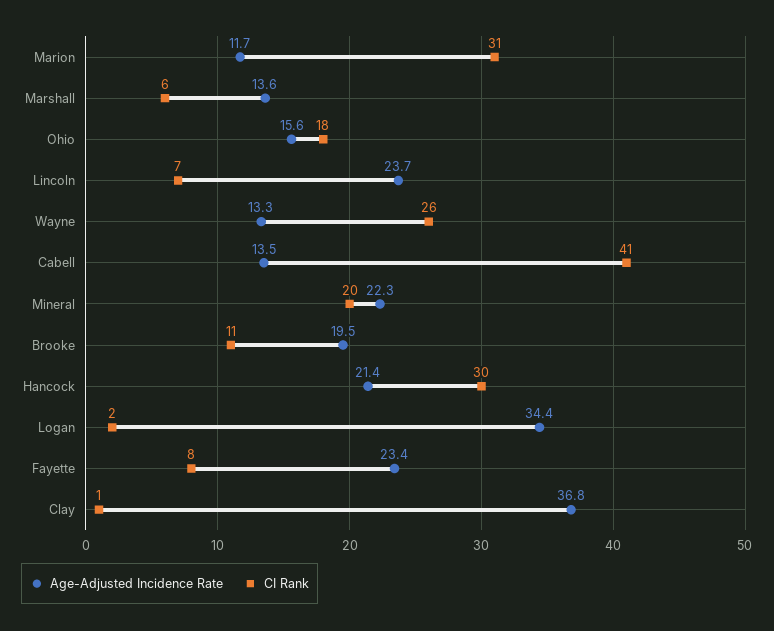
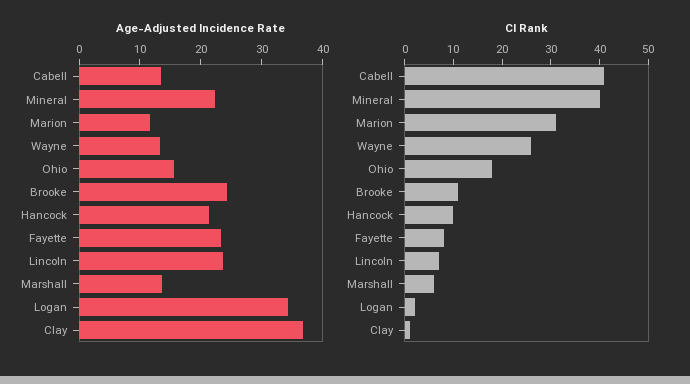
  {
    "Age-Adjusted Incidence Rate": {
      "Marion": 11.7,
      "Marshall": 13.6,
      "Ohio": 15.6,
      "Lincoln": 23.7,
      "Wayne": 13.3,
      "Cabell": 13.5,
      "Mineral": 22.3,
-     "Brooke": 19.5,
+     "Brooke": 24,
      "Hancock": 21.4,
      "Logan": 34.4,
      "Fayette": 23.4,
      "Clay": 36.8
    },
    "CI Rank": {
      "Marion": 31,
      "Marshall": 6,
      "Ohio": 18,
      "Lincoln": 7,
      "Wayne": 26,
      "Cabell": 41,
-     "Mineral": 20,
+     "Mineral": 40,
      "Brooke": 11,
-     "Hancock": 30,
+     "Hancock": 10,
      "Logan": 2,
      "Fayette": 8,
      "Clay": 1
    }
  }

